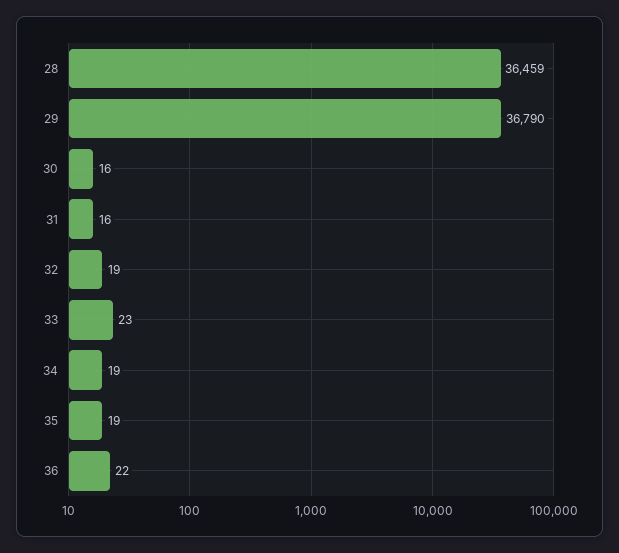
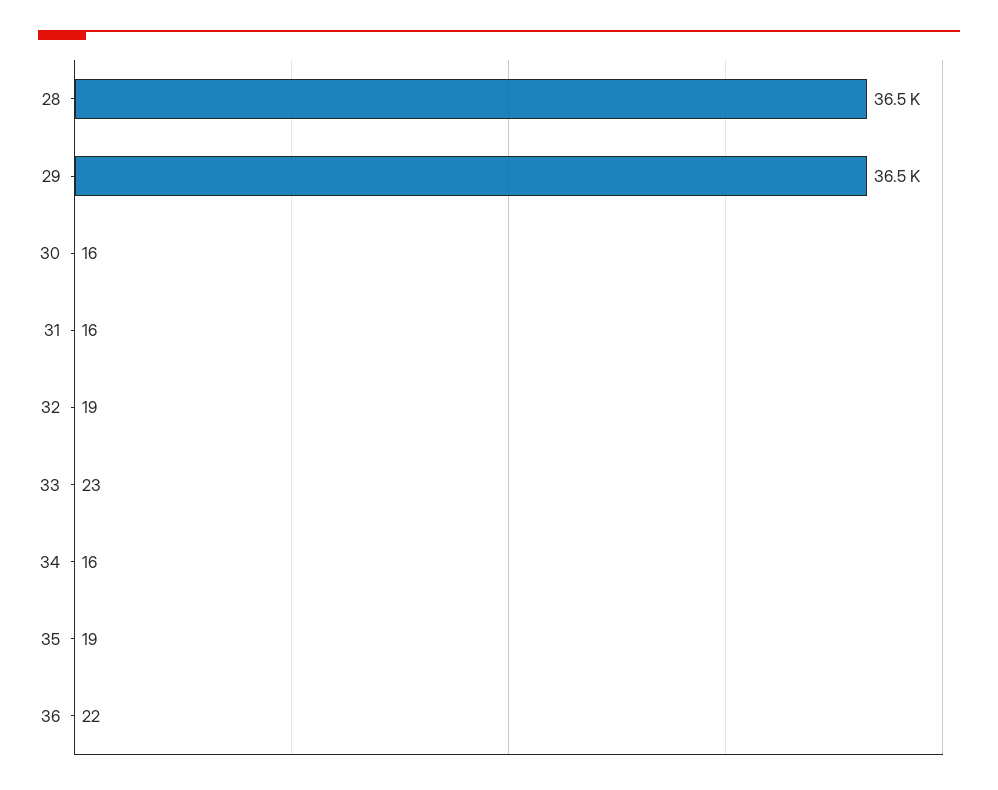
  {
    "28": 36459,
-   "29": 36790,
+   "29": 36500,
    "30": 16,
    "31": 16,
    "32": 19,
    "33": 23,
-   "34": 19,
+   "34": 16,
    "35": 19,
    "36": 22
  }

